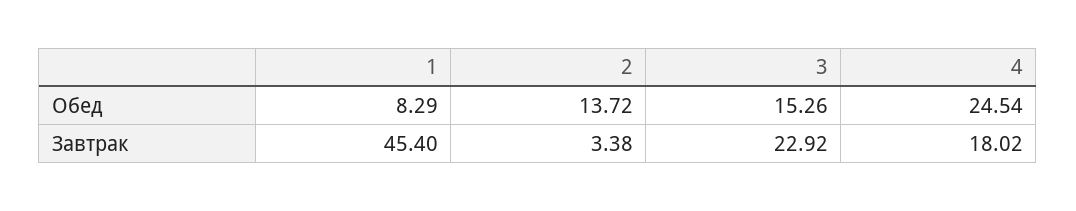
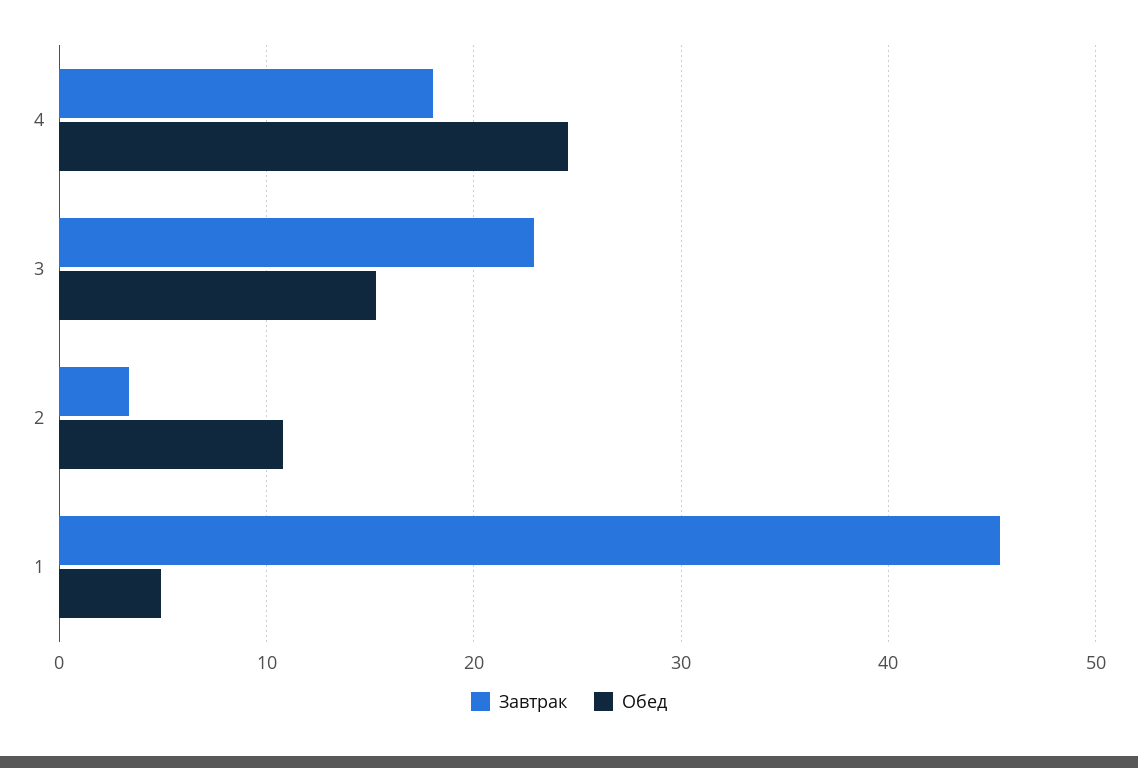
  {
    "Обед": {
-     "1": 8.29,
+     "1": 5,
-     "2": 13.72,
+     "2": 11,
      "3": 15.26,
      "4": 24.54
    },
    "Завтрак": {
      "1": 45.4,
      "2": 3.38,
      "3": 22.92,
      "4": 18.02
    }
  }

